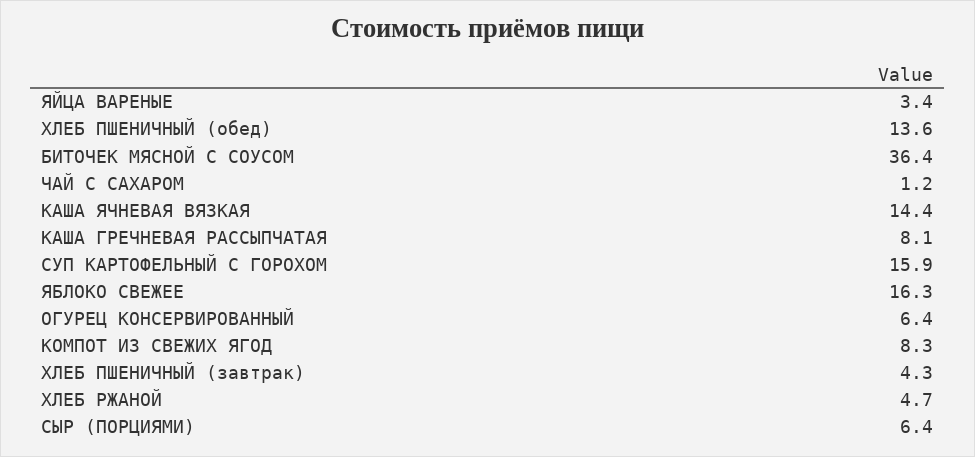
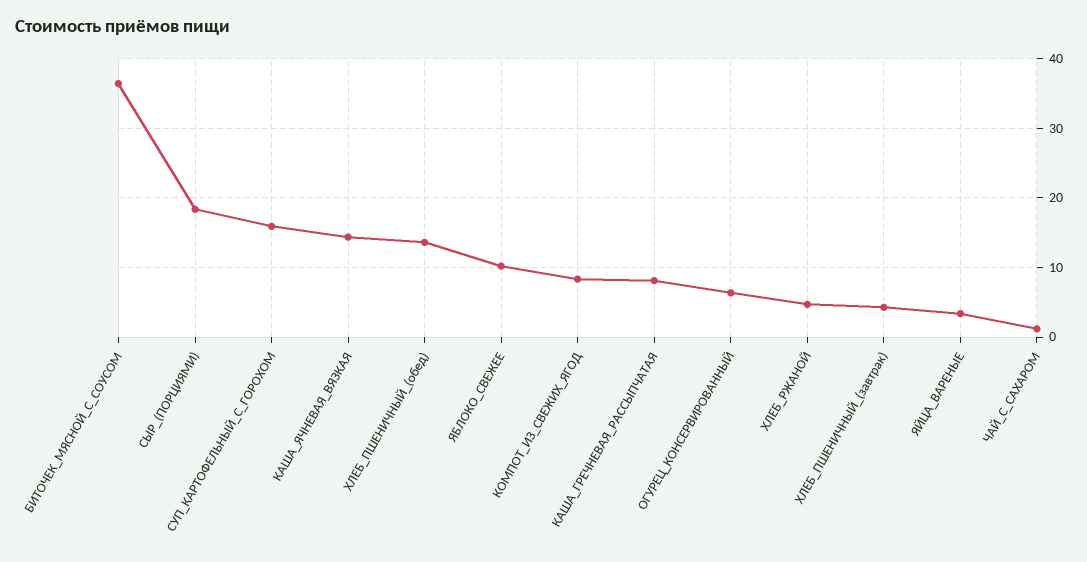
  {
    "ЯЙЦА ВАРЕНЫЕ": 3.4,
    "ХЛЕБ ПШЕНИЧНЫЙ (обед)": 13.6,
    "БИТОЧЕК МЯСНОЙ С СОУСОМ": 36.4,
    "ЧАЙ С САХАРОМ": 1.2,
    "КАША ЯЧНЕВАЯ ВЯЗКАЯ": 14.4,
    "КАША ГРЕЧНЕВАЯ РАССЫПЧАТАЯ": 8.1,
    "СУП КАРТОФЕЛЬНЫЙ С ГОРОХОМ": 15.9,
-   "ЯБЛОКО СВЕЖЕЕ": 16.3,
+   "ЯБЛОКО СВЕЖЕЕ": 10,
    "ОГУРЕЦ КОНСЕРВИРОВАННЫЙ": 6.4,
    "КОМПОТ ИЗ СВЕЖИХ ЯГОД": 8.3,
    "ХЛЕБ ПШЕНИЧНЫЙ (завтрак)": 4.3,
    "ХЛЕБ РЖАНОЙ": 4.7,
-   "СЫР (ПОРЦИЯМИ)": 6.4
+   "СЫР (ПОРЦИЯМИ)": 18
  }

